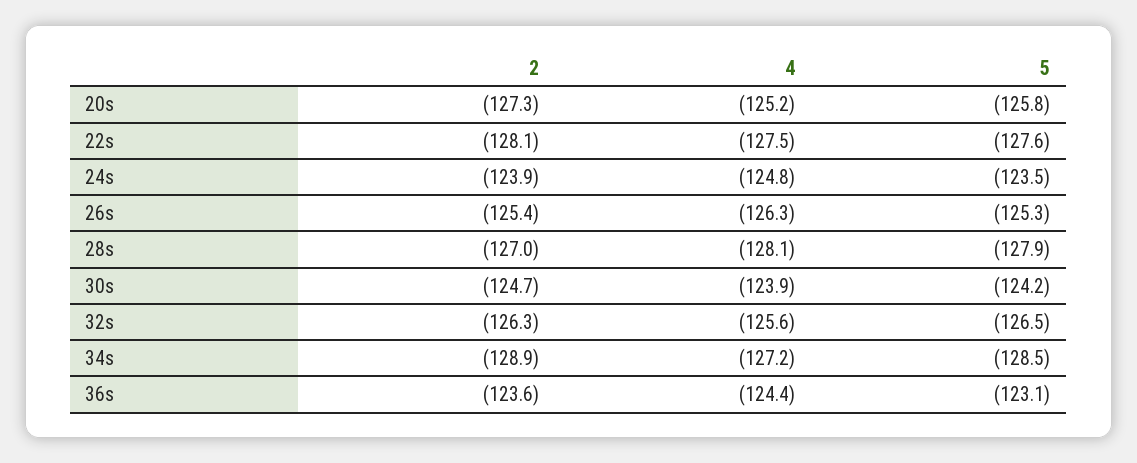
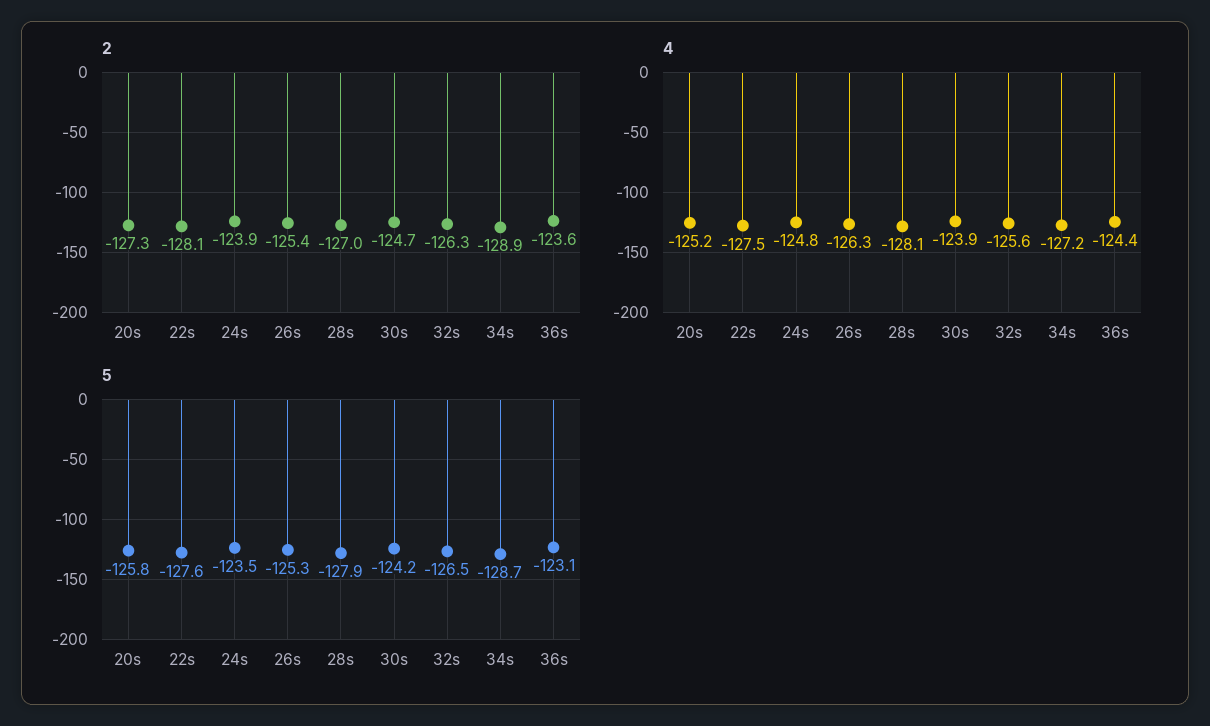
  {
    "2": {
      "20s": -127.3,
      "22s": -128.1,
      "24s": -123.9,
      "26s": -125.4,
      "28s": -127,
      "30s": -124.7,
      "32s": -126.3,
      "34s": -128.9,
      "36s": -123.6
    },
    "4": {
      "20s": -125.2,
      "22s": -127.5,
      "24s": -124.8,
      "26s": -126.3,
      "28s": -128.1,
      "30s": -123.9,
      "32s": -125.6,
      "34s": -127.2,
      "36s": -124.4
    },
    "5": {
      "20s": -125.8,
      "22s": -127.6,
      "24s": -123.5,
      "26s": -125.3,
      "28s": -127.9,
      "30s": -124.2,
      "32s": -126.5,
-     "34s": -128.5,
+     "34s": -128.7,
      "36s": -123.1
    }
  }

